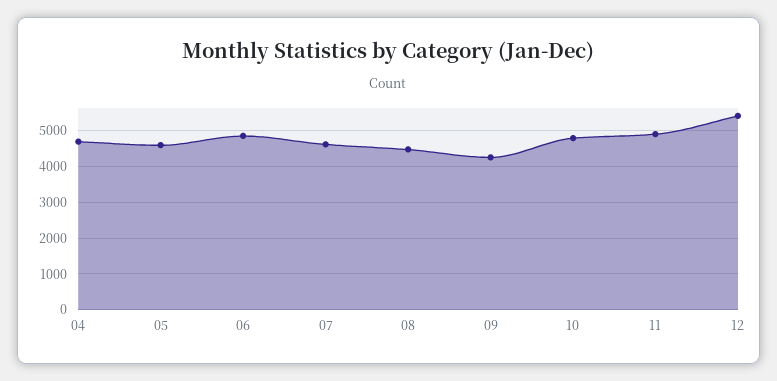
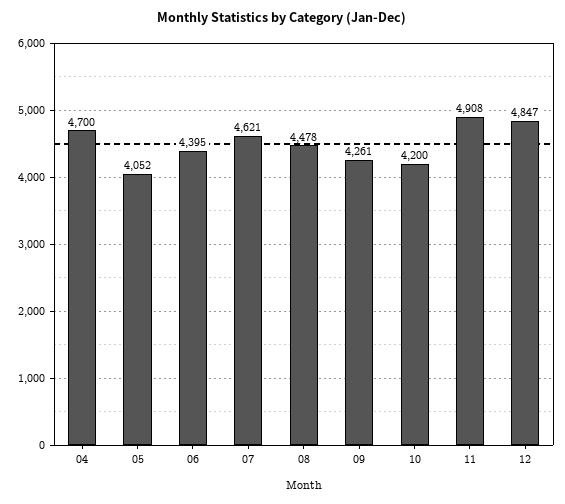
  {
    "04": 4700,
-   "05": 4600,
+   "05": 4052,
-   "06": 4800,
+   "06": 4395,
    "07": 4621,
    "08": 4478,
    "09": 4261,
-   "10": 4800,
+   "10": 4200,
    "11": 4908,
-   "12": 5400
+   "12": 4847
  }

